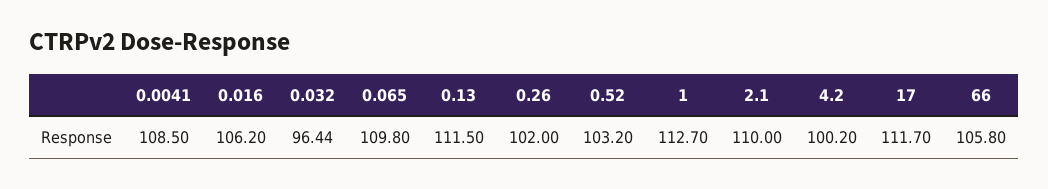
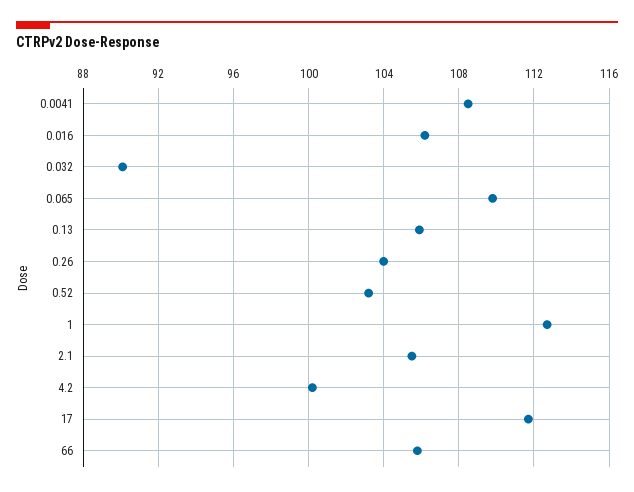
  {
    "0.0041": 108.5,
    "0.016": 106.2,
-   "0.032": 96.44,
+   "0.032": 90,
    "0.065": 109.8,
-   "0.13": 111.5,
+   "0.13": 106,
-   "0.26": 102,
+   "0.26": 104,
    "0.52": 103.2,
    "1": 112.7,
-   "2.1": 110,
+   "2.1": 105.5,
    "4.2": 100.2,
    "17": 111.7,
    "66": 105.8
  }

